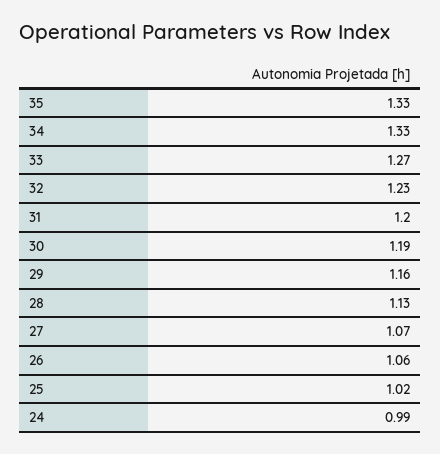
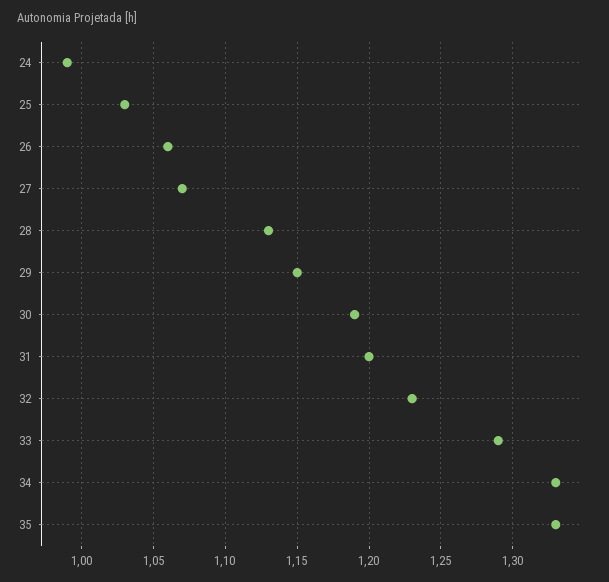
  {
    "35": 1.33,
    "34": 1.33,
-   "33": 1.27,
+   "33": 1.29,
    "32": 1.23,
    "31": 1.2,
    "30": 1.19,
-   "29": 1.16,
+   "29": 1.15,
    "28": 1.13,
    "27": 1.07,
    "26": 1.06,
-   "25": 1.02,
+   "25": 1.03,
    "24": 0.99
  }

